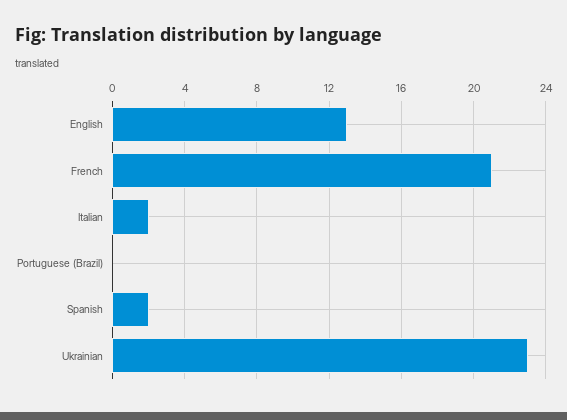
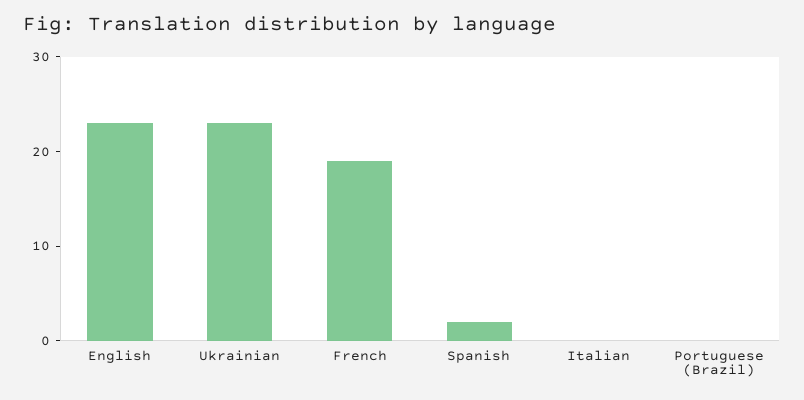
  {
-   "English": 13,
+   "English": 23,
-   "French": 21,
+   "French": 19,
-   "Italian": 2,
+   "Italian": 0,
    "Portuguese (Brazil)": 0,
    "Spanish": 2,
    "Ukrainian": 23
  }

